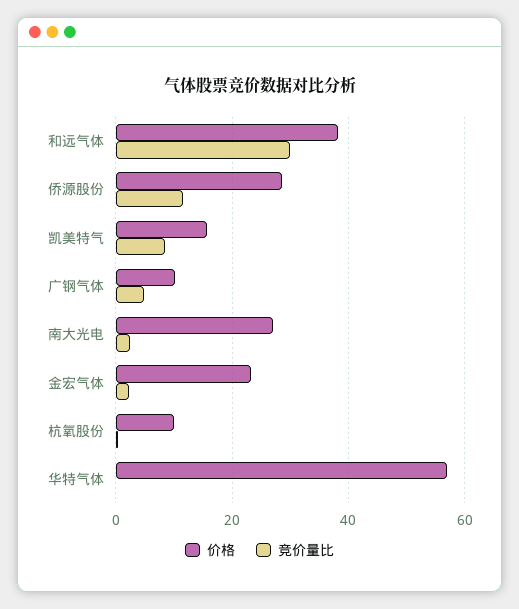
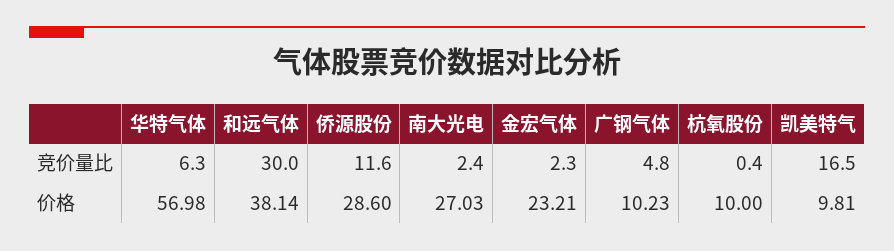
  {
    "价格": {
      "和远气体": 38.14,
      "侨源股份": 28.6,
-     "凯美特气": 16,
+     "凯美特气": 9.81,
      "广钢气体": 10.23,
      "南大光电": 27.03,
      "金宏气体": 23.21,
      "杭氧股份": 10,
      "华特气体": 56.98
    },
    "竞价量比": {
      "和远气体": 30,
      "侨源股份": 11.6,
-     "凯美特气": 8,
+     "凯美特气": 16.5,
      "广钢气体": 4.8,
      "南大光电": 2.4,
      "金宏气体": 2.3,
      "杭氧股份": 0.4,
-     "华特气体": 0
+     "华特气体": 6.3
    }
  }

